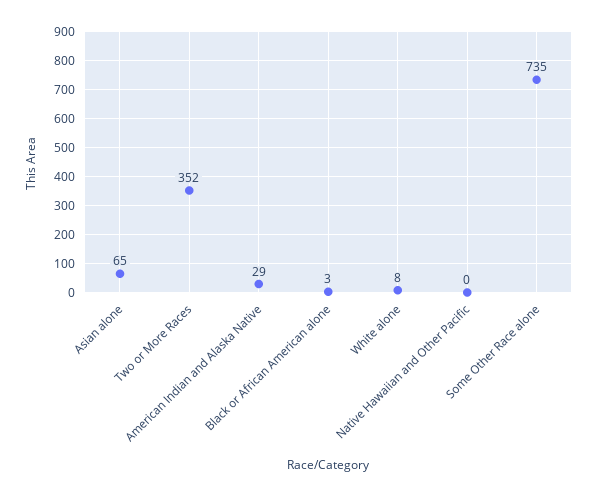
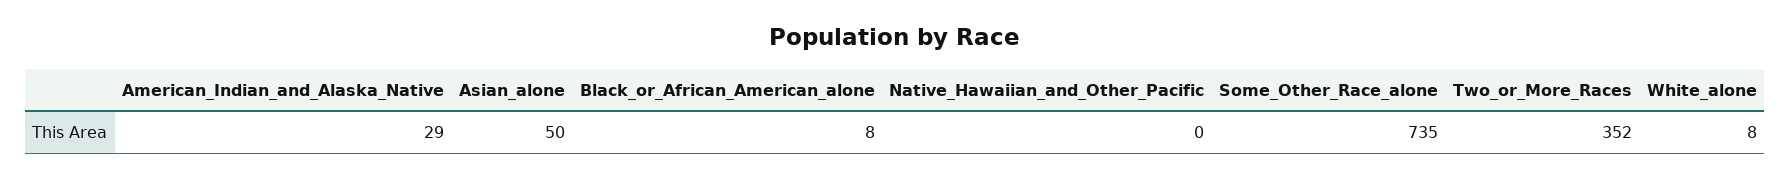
  {
-   "Asian alone": 65,
+   "Asian alone": 50,
    "Two or More Races": 352,
    "American Indian and Alaska Native": 29,
-   "Black or African American alone": 3,
+   "Black or African American alone": 8,
    "White alone": 8,
    "Native Hawaiian and Other Pacific": 0,
    "Some Other Race alone": 735
  }

